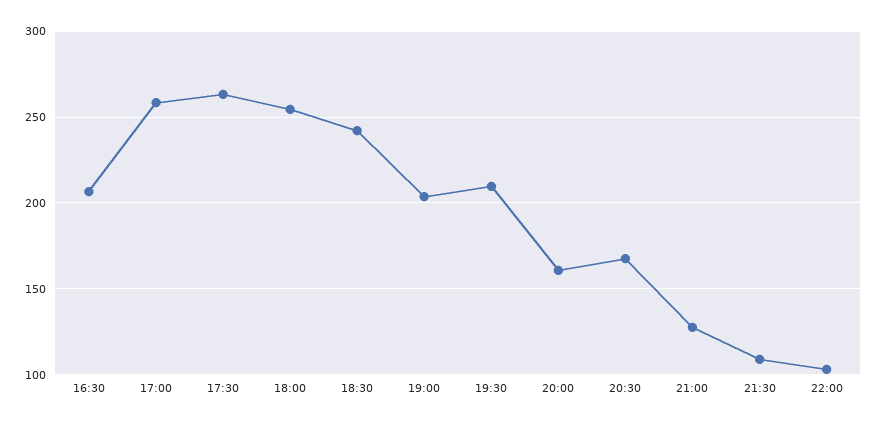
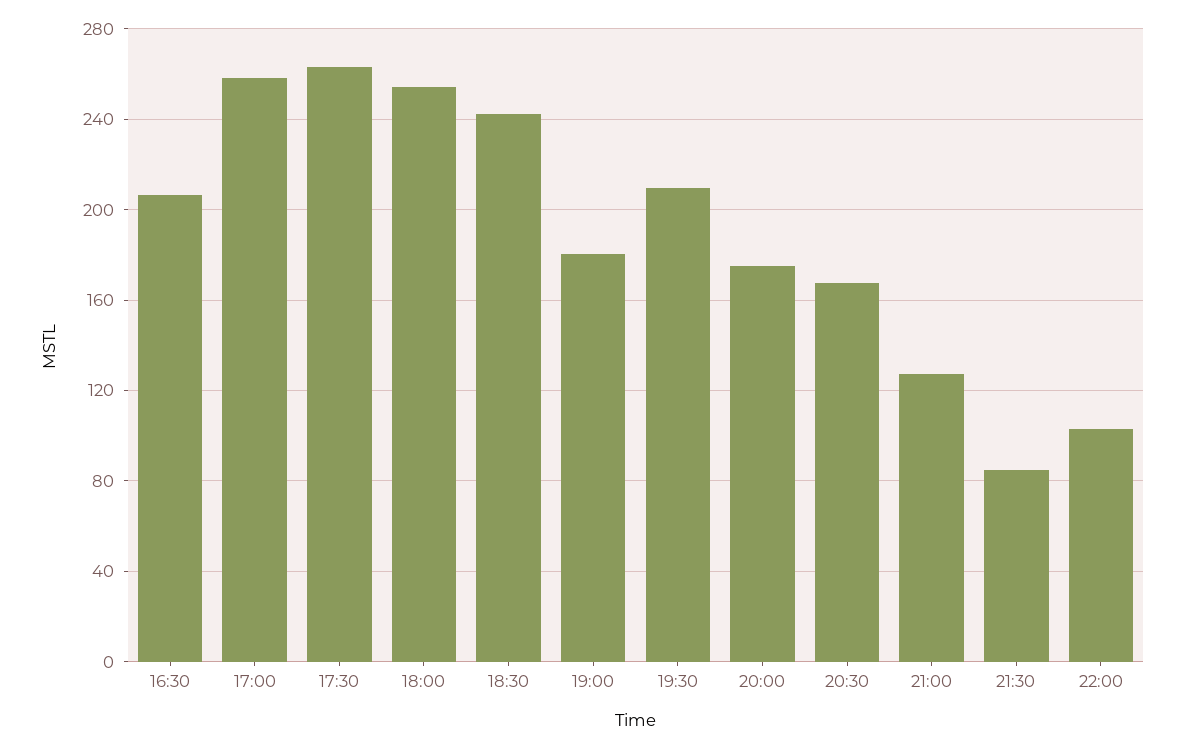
  {
    "16:30": 205,
    "17:00": 260,
    "17:30": 265,
    "18:00": 255,
    "18:30": 240,
-   "19:00": 205,
+   "19:00": 180,
    "19:30": 210,
-   "20:00": 160,
+   "20:00": 175,
    "20:30": 170,
    "21:00": 130,
-   "21:30": 110,
+   "21:30": 85,
    "22:00": 105
  }

